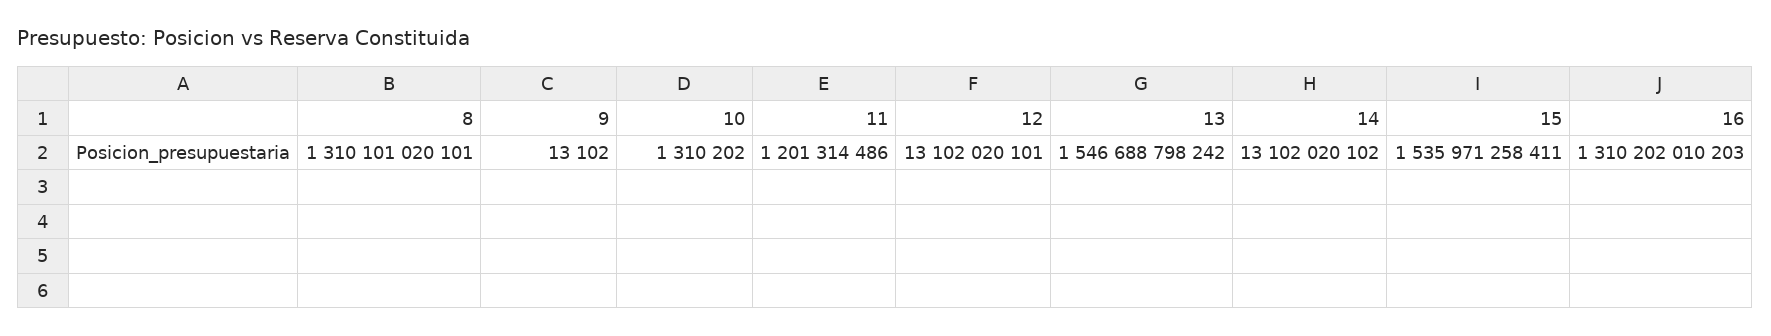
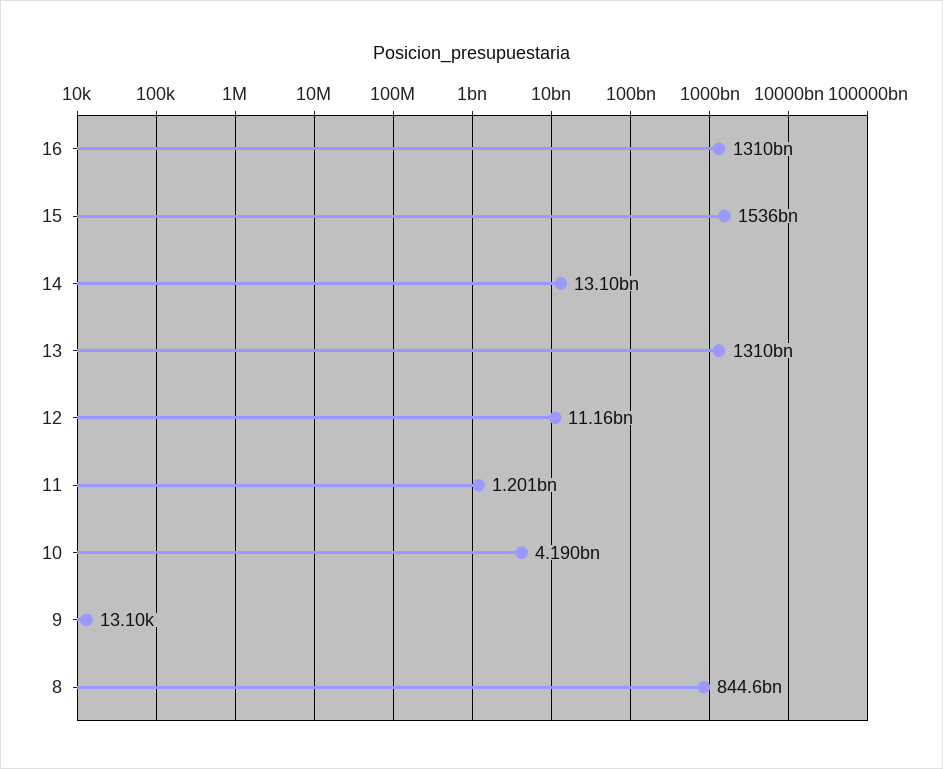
  {
-   "8": 1310101020101,
+   "8": 844600000000,
    "9": 13102,
-   "10": 1310202,
+   "10": 4190000000,
    "11": 1201314486,
-   "12": 13102020101,
+   "12": 11160000000,
-   "13": 1546688798242,
+   "13": 1310000000000,
    "14": 13102020102,
    "15": 1535971258411,
    "16": 1310202010203
  }

